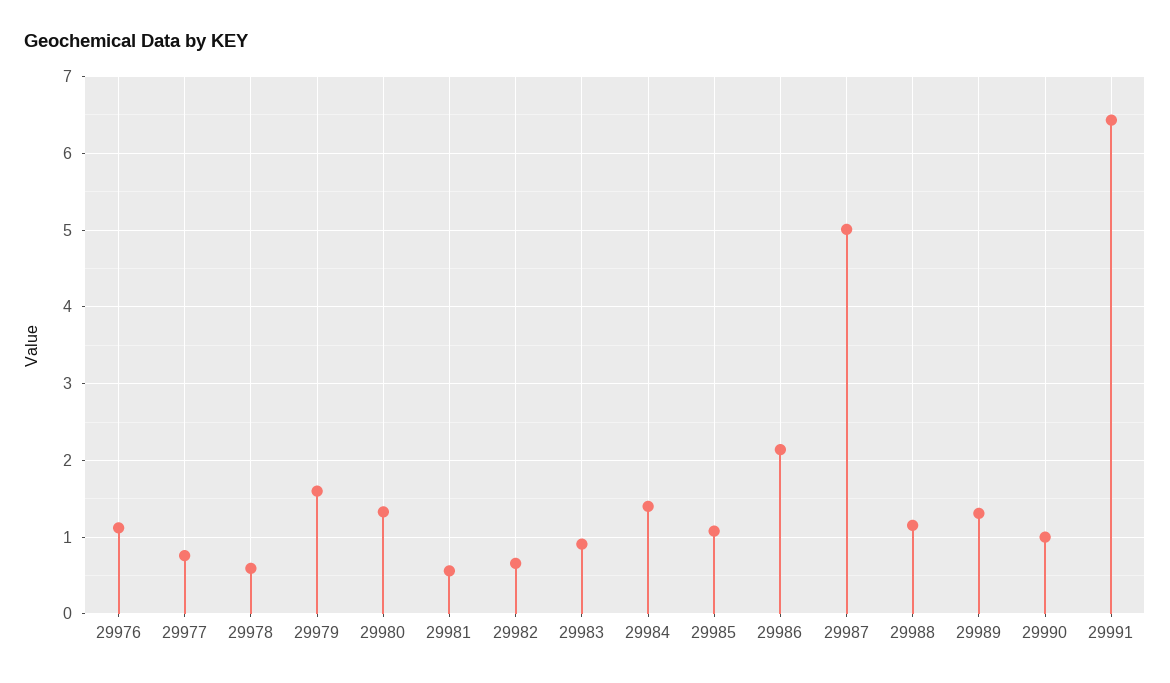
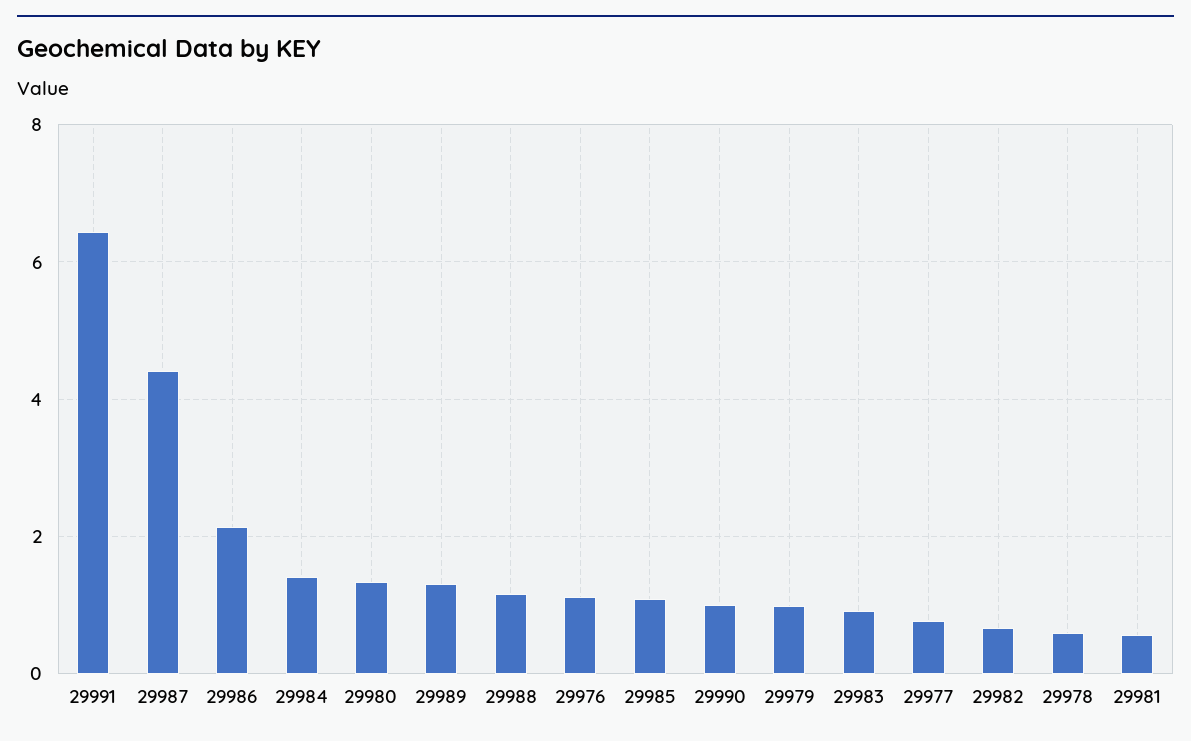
  {
    "29976": 1.1,
    "29977": 0.8,
    "29978": 0.6,
-   "29979": 1.6,
+   "29979": 1,
    "29980": 1.3,
    "29981": 0.6,
    "29982": 0.7,
    "29983": 0.9,
    "29984": 1.4,
    "29985": 1.1,
    "29986": 2.1,
-   "29987": 5,
+   "29987": 4.4,
    "29988": 1.2,
    "29989": 1.3,
    "29990": 1,
    "29991": 6.4
  }

